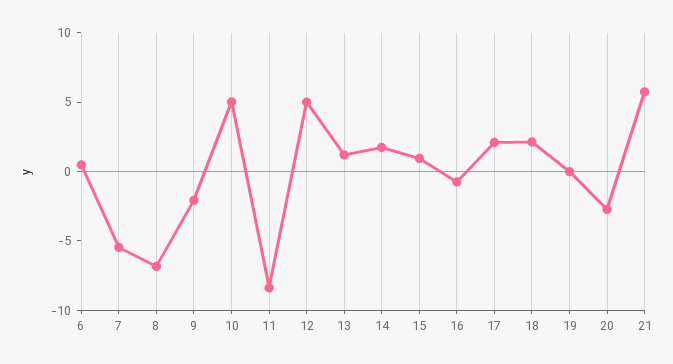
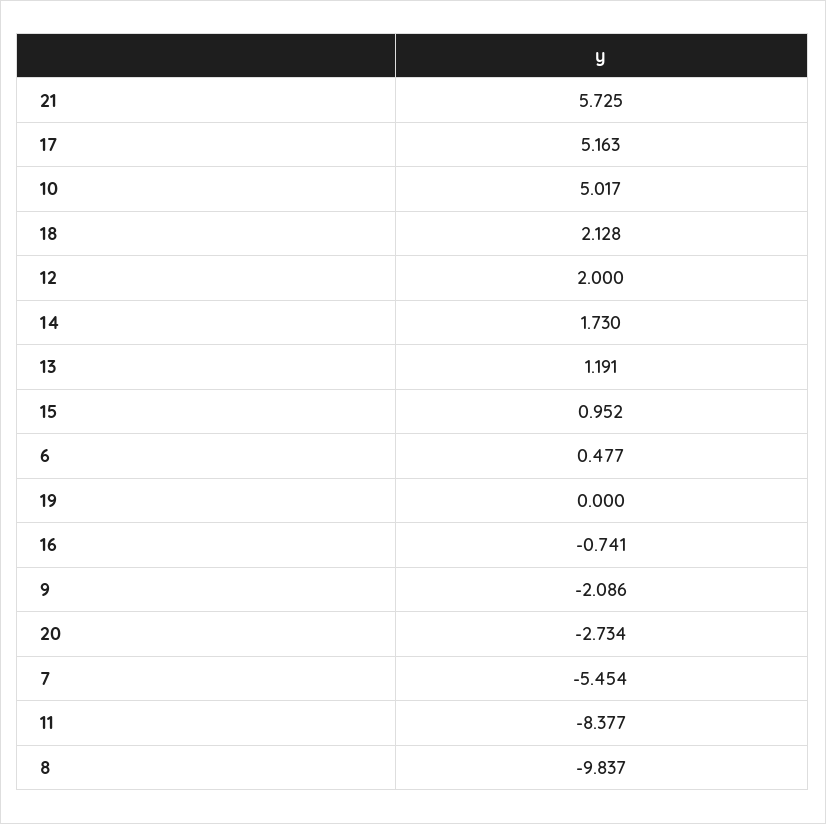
  {
    "6": 0.477,
    "7": -5.454,
-   "8": -7,
+   "8": -9.837,
    "9": -2.086,
    "10": 5.017,
    "11": -8.377,
-   "12": 5,
+   "12": 2,
    "13": 1.191,
    "14": 1.73,
    "15": 0.952,
    "16": -0.741,
-   "17": 2,
+   "17": 5.163,
    "18": 2.128,
    "19": 0,
    "20": -2.734,
    "21": 5.725
  }

